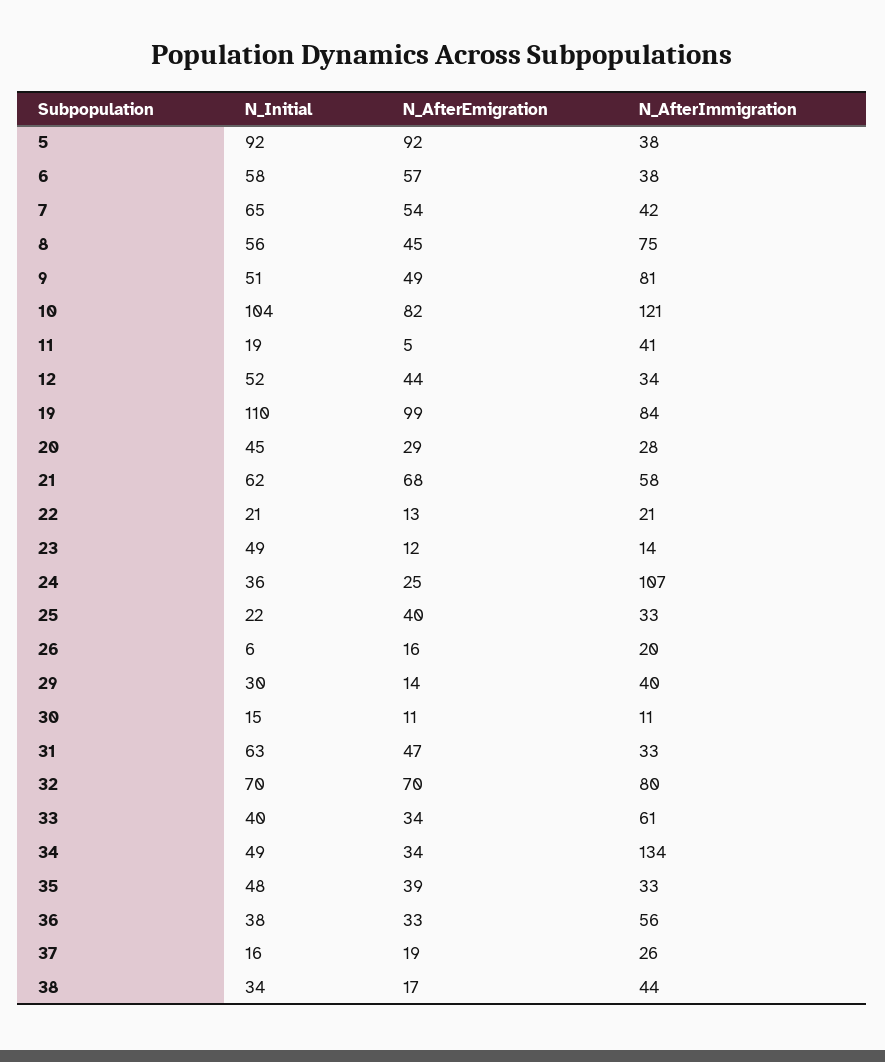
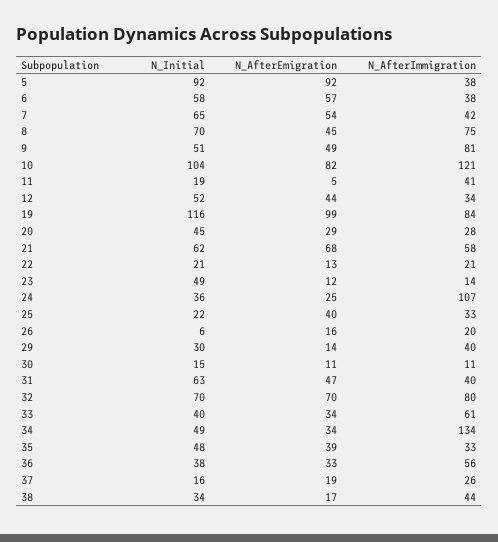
  {
    "N_Initial": {
      "5": 92,
      "6": 58,
      "7": 65,
-     "8": 56,
+     "8": 70,
      "9": 51,
      "10": 104,
      "11": 19,
      "12": 52,
-     "19": 110,
+     "19": 116,
      "20": 45,
      "21": 62,
      "22": 21,
      "23": 49,
      "24": 36,
      "25": 22,
      "26": 6,
      "29": 30,
      "30": 15,
      "31": 63,
      "32": 70,
      "33": 40,
      "34": 49,
      "35": 48,
      "36": 38,
      "37": 16,
      "38": 34
    },
    "N_AfterEmigration": {
      "5": 92,
      "6": 57,
      "7": 54,
      "8": 45,
      "9": 49,
      "10": 82,
      "11": 5,
      "12": 44,
      "19": 99,
      "20": 29,
      "21": 68,
      "22": 13,
      "23": 12,
      "24": 25,
      "25": 40,
      "26": 16,
      "29": 14,
      "30": 11,
      "31": 47,
      "32": 70,
      "33": 34,
      "34": 34,
      "35": 39,
      "36": 33,
      "37": 19,
      "38": 17
    },
    "N_AfterImmigration": {
      "5": 38,
      "6": 38,
      "7": 42,
      "8": 75,
      "9": 81,
      "10": 121,
      "11": 41,
      "12": 34,
      "19": 84,
      "20": 28,
      "21": 58,
      "22": 21,
      "23": 14,
      "24": 107,
      "25": 33,
      "26": 20,
      "29": 40,
      "30": 11,
-     "31": 33,
+     "31": 40,
      "32": 80,
      "33": 61,
      "34": 134,
      "35": 33,
      "36": 56,
      "37": 26,
      "38": 44
    }
  }

